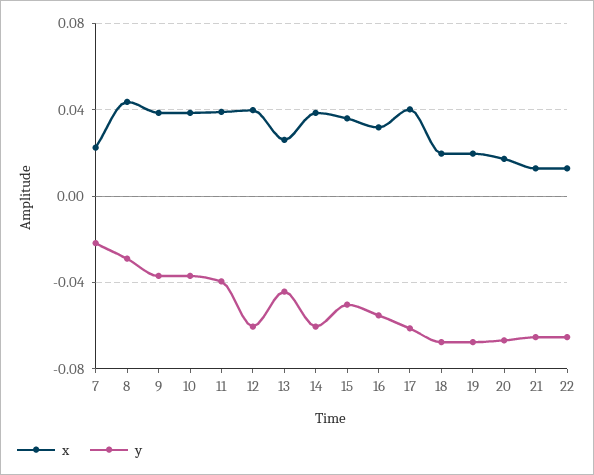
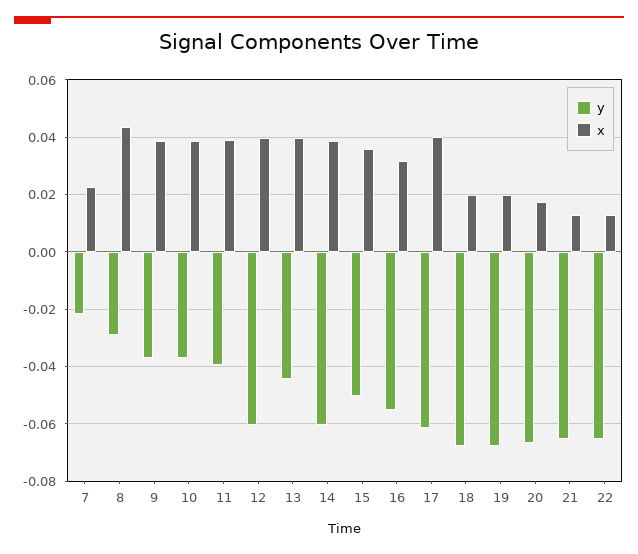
  {
    "x": {
      "7": 0.0225,
      "8": 0.0425,
      "9": 0.0375,
      "10": 0.0375,
      "11": 0.04,
      "12": 0.04,
-     "13": 0.025,
+     "13": 0.04,
      "14": 0.0375,
      "15": 0.035,
      "16": 0.0325,
      "17": 0.04,
      "18": 0.02,
      "19": 0.02,
      "20": 0.0175,
      "21": 0.0125,
      "22": 0.0125
    },
    "y": {
      "7": -0.0225,
      "8": -0.03,
      "9": -0.0375,
      "10": -0.0375,
      "11": -0.04,
      "12": -0.06,
      "13": -0.045,
      "14": -0.06,
      "15": -0.05,
      "16": -0.055,
      "17": -0.0625,
      "18": -0.0675,
      "19": -0.0675,
      "20": -0.0675,
      "21": -0.065,
      "22": -0.065
    }
  }

